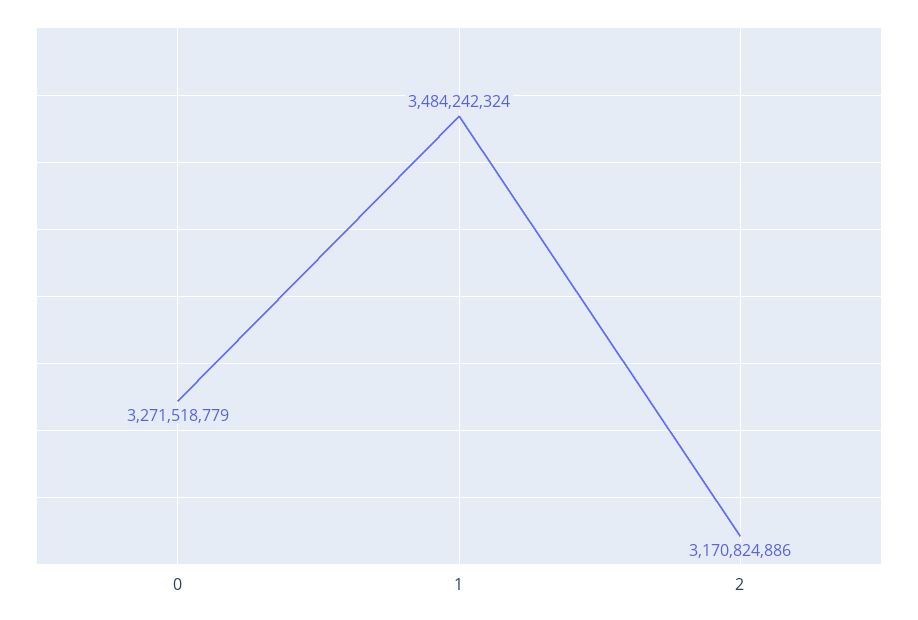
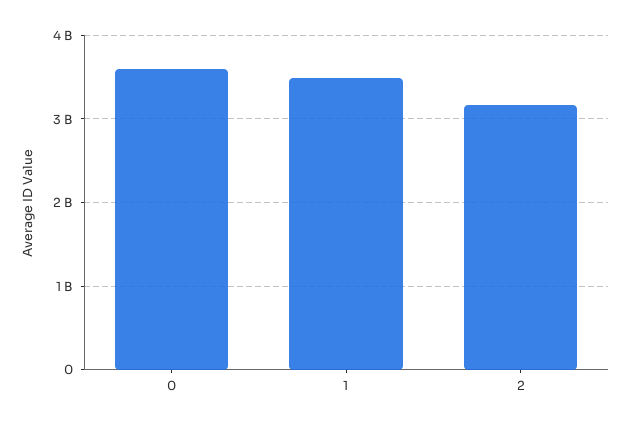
  {
-   "0": 3271518779,
+   "0": 3600000000,
    "1": 3484242324,
    "2": 3170824886
  }

